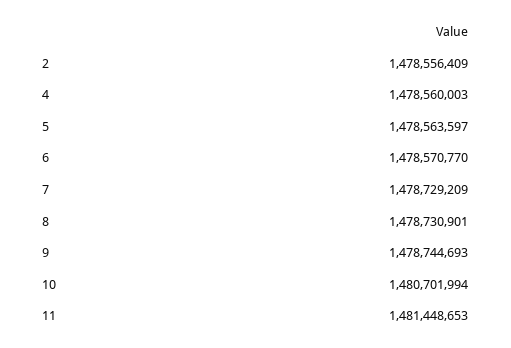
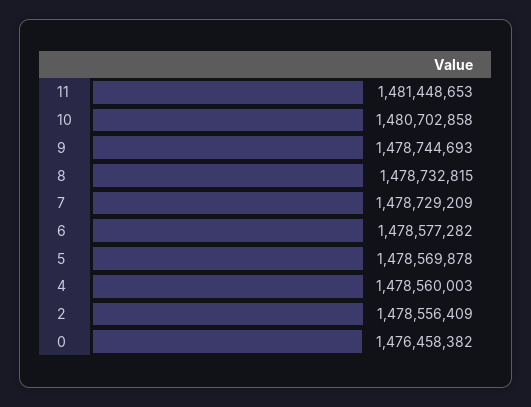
  {
    "2": 1478556409,
    "4": 1478560003,
-   "5": 1478563597,
+   "5": 1478569878,
-   "6": 1478570770,
+   "6": 1478577282,
    "7": 1478729209,
-   "8": 1478730901,
+   "8": 1478732815,
    "9": 1478744693,
-   "10": 1480701994,
+   "10": 1480702858,
-   "11": 1481448653
+   "11": 1481448653,
+   "0": 1476458382
  }

